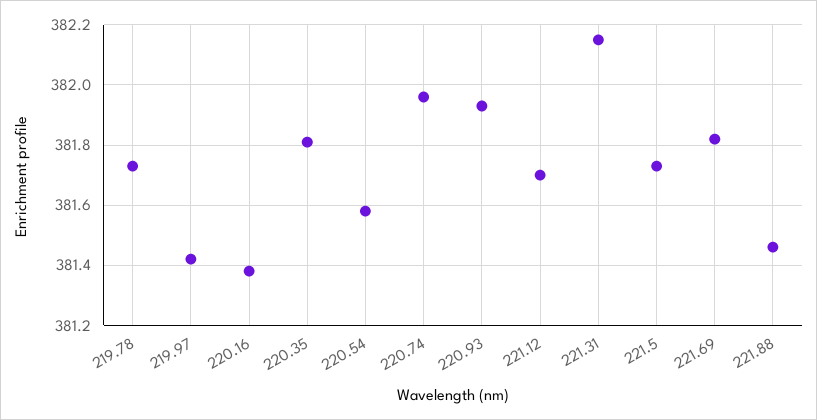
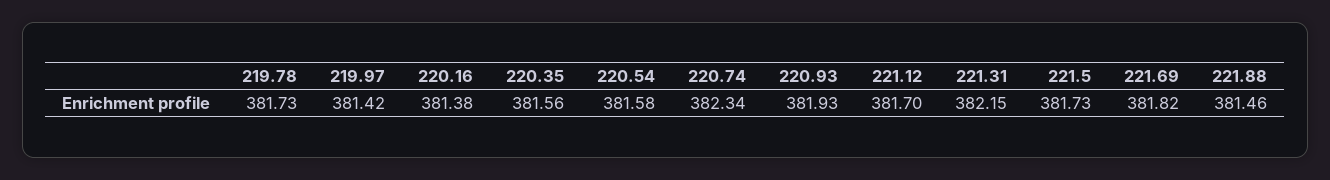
  {
    "219.78": 381.73,
    "219.97": 381.42,
    "220.16": 381.38,
-   "220.35": 381.8,
+   "220.35": 381.56,
    "220.54": 381.58,
-   "220.74": 381.95,
+   "220.74": 382.34,
    "220.93": 381.93,
    "221.12": 381.7,
    "221.31": 382.15,
    "221.5": 381.73,
    "221.69": 381.82,
    "221.88": 381.46
  }

